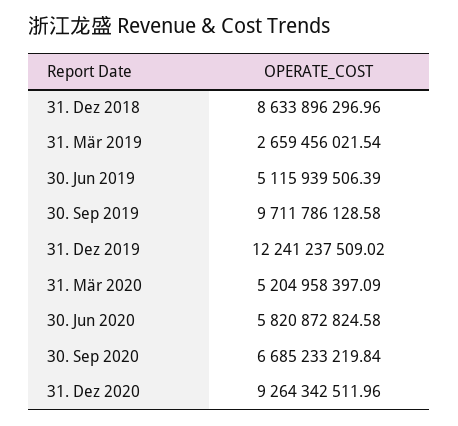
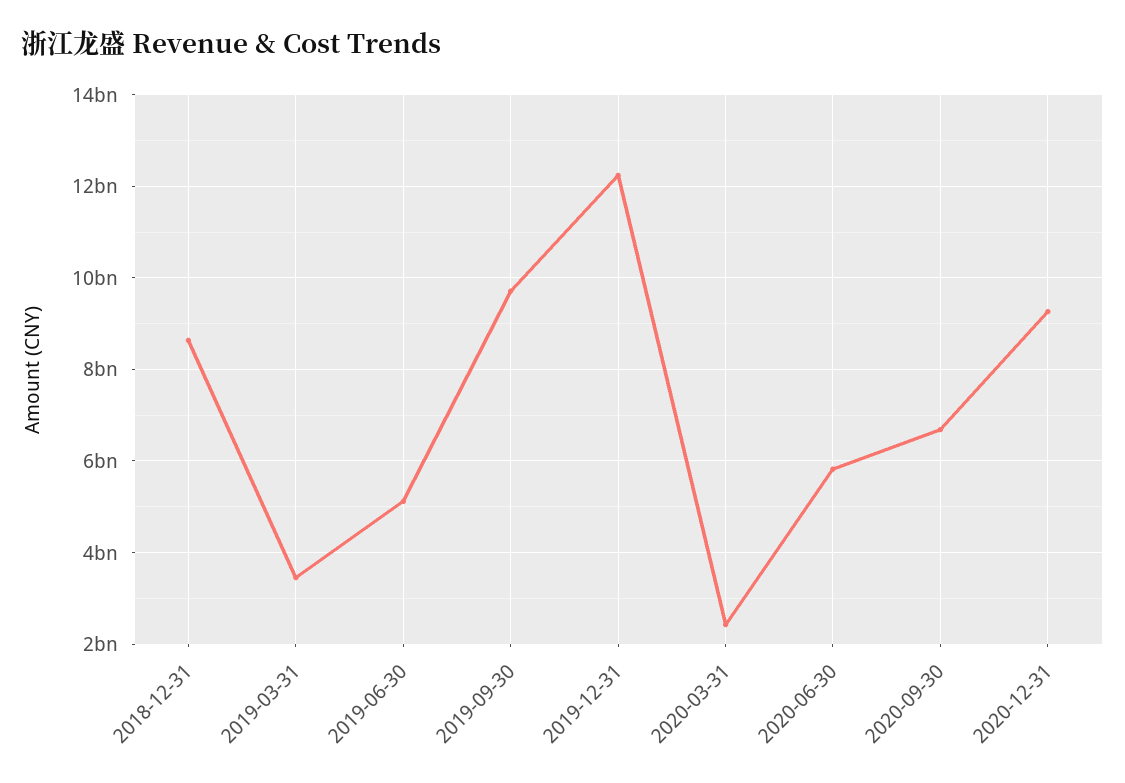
  {
    "31. Dez 2018": 8633896296.96,
-   "31. Mär 2019": 2659456021.54,
+   "31. Mär 2019": 3400000000,
    "30. Jun 2019": 5115939506.39,
    "30. Sep 2019": 9711786128.58,
    "31. Dez 2019": 12241237509.02,
-   "31. Mär 2020": 5204958397.09,
+   "31. Mär 2020": 2400000000,
    "30. Jun 2020": 5820872824.58,
    "30. Sep 2020": 6685233219.84,
    "31. Dez 2020": 9264342511.96
  }

